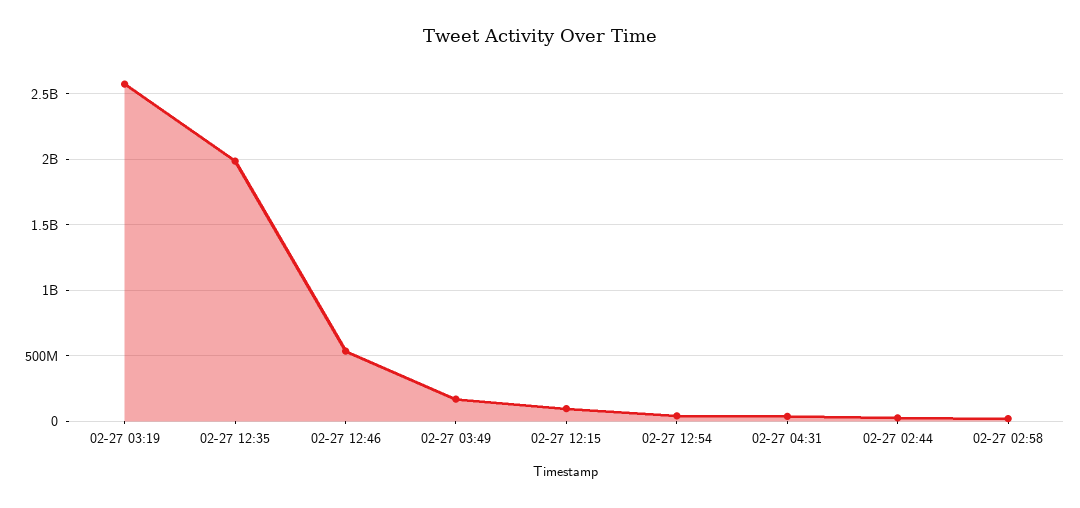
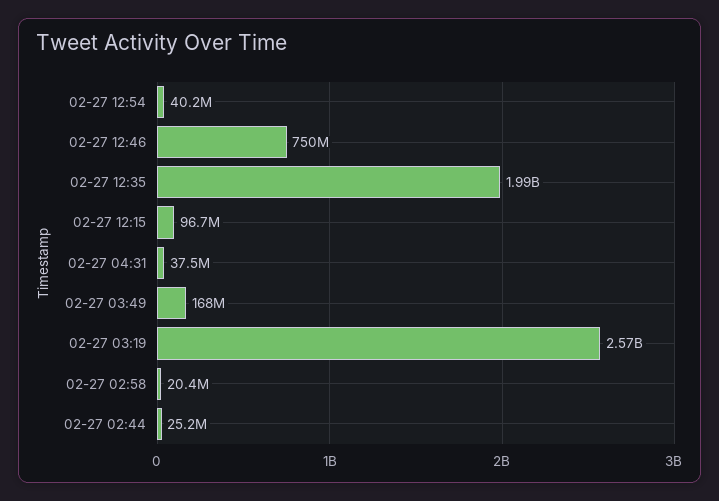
  {
    "02-27 03:19": 2570000000,
    "02-27 12:35": 1990000000,
-   "02-27 12:46": 550000000,
+   "02-27 12:46": 750000000,
    "02-27 03:49": 168000000,
    "02-27 12:15": 96700000,
    "02-27 12:54": 40200000,
    "02-27 04:31": 37500000,
    "02-27 02:44": 25200000,
    "02-27 02:58": 20400000
  }

